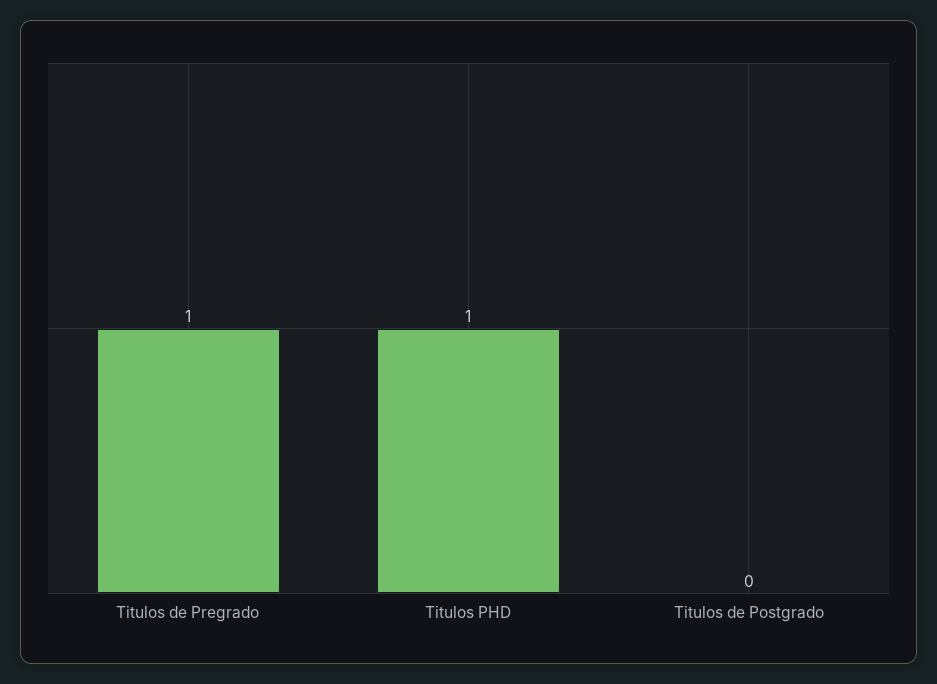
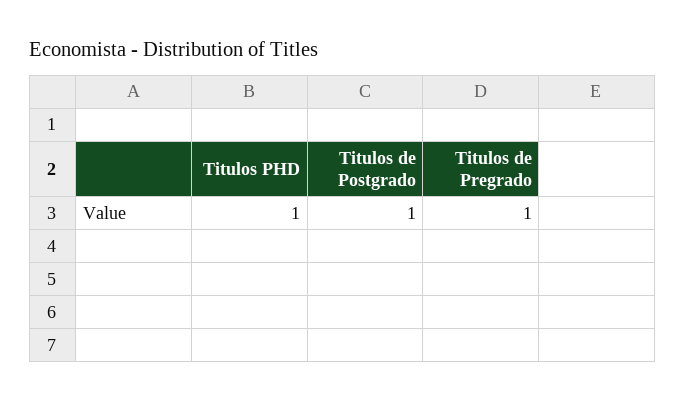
  {
    "Titulos de Pregrado": 1,
    "Titulos PHD": 1,
-   "Titulos de Postgrado": 0
+   "Titulos de Postgrado": 1
  }

